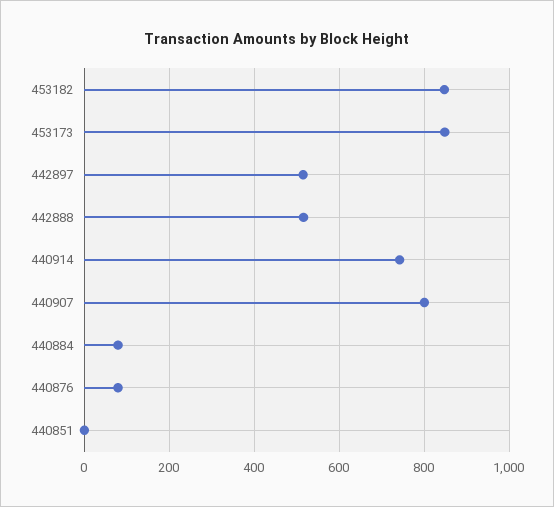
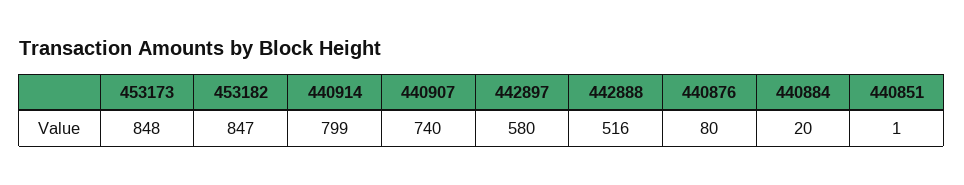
  {
    "453182": 847,
    "453173": 848,
-   "442897": 520,
+   "442897": 580,
    "442888": 516,
-   "440914": 740,
+   "440914": 799,
-   "440907": 800,
+   "440907": 740,
-   "440884": 80,
+   "440884": 20,
    "440876": 80,
    "440851": 1
  }

